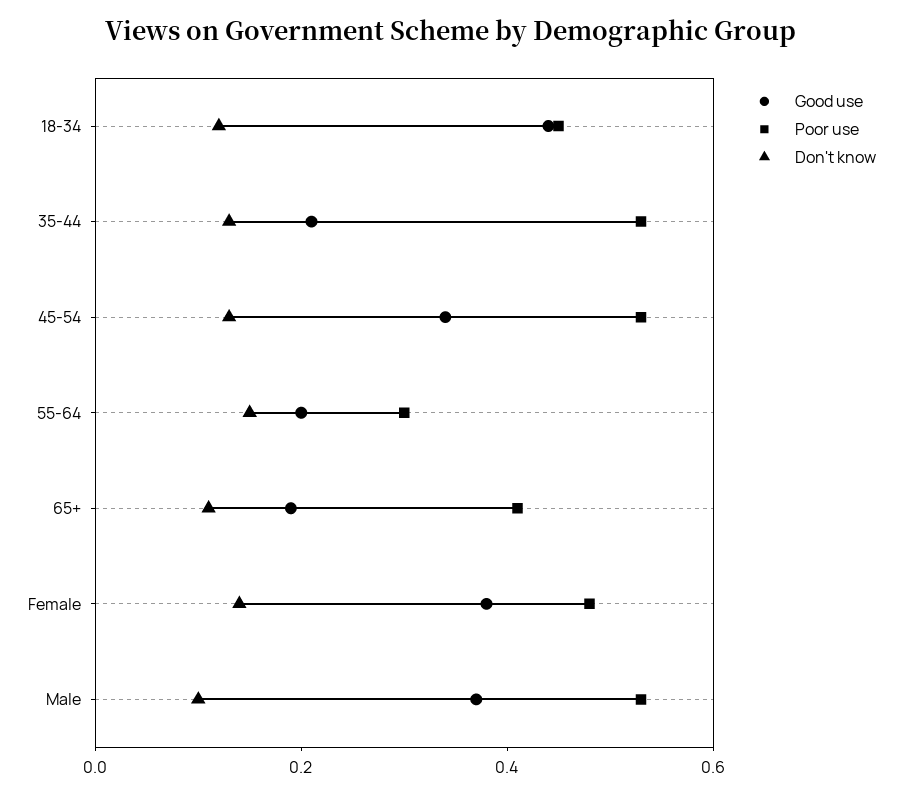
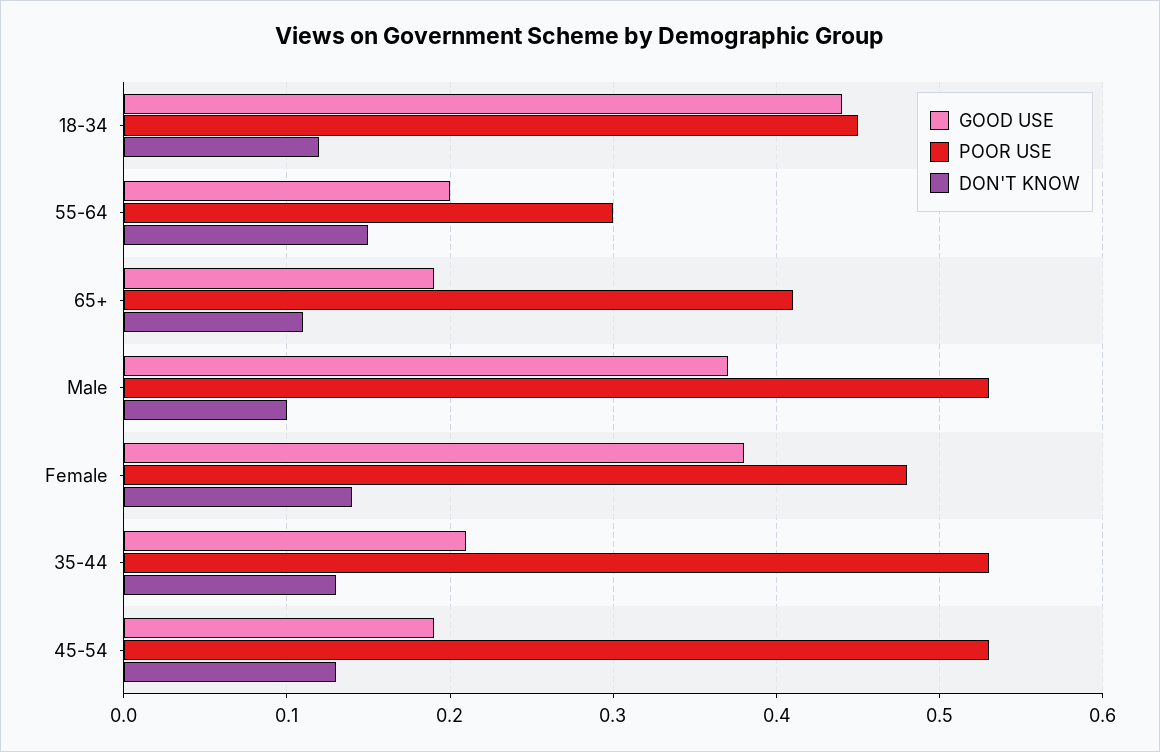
  {
    "Good use": {
      "18-34": 0.44,
      "35-44": 0.21,
-     "45-54": 0.35,
+     "45-54": 0.19,
      "55-64": 0.2,
      "65+": 0.19,
      "Female": 0.38,
      "Male": 0.37
    },
    "Poor use": {
      "18-34": 0.45,
      "35-44": 0.53,
      "45-54": 0.53,
      "55-64": 0.3,
      "65+": 0.41,
      "Female": 0.48,
      "Male": 0.53
    },
    "Don't know": {
      "18-34": 0.12,
      "35-44": 0.13,
      "45-54": 0.13,
      "55-64": 0.15,
      "65+": 0.11,
      "Female": 0.14,
      "Male": 0.1
    }
  }

